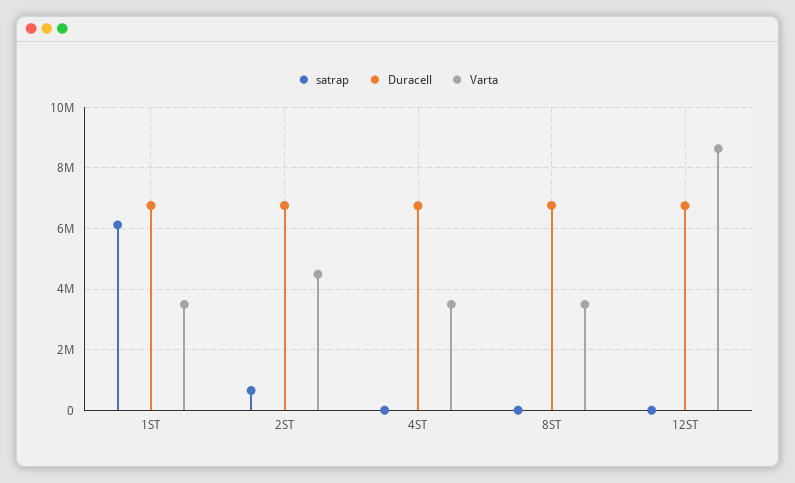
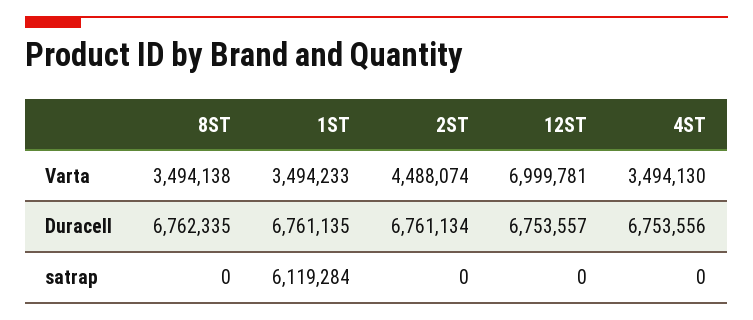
  {
    "satrap": {
      "1ST": 6119284,
-     "2ST": 600000,
+     "2ST": 0,
      "4ST": 0,
      "8ST": 0,
      "12ST": 0
    },
    "Duracell": {
      "1ST": 6761135,
      "2ST": 6761134,
      "4ST": 6753556,
      "8ST": 6762335,
      "12ST": 6753557
    },
    "Varta": {
      "1ST": 3494233,
      "2ST": 4488074,
      "4ST": 3494130,
      "8ST": 3494138,
-     "12ST": 8600000
+     "12ST": 6999781
    }
  }

